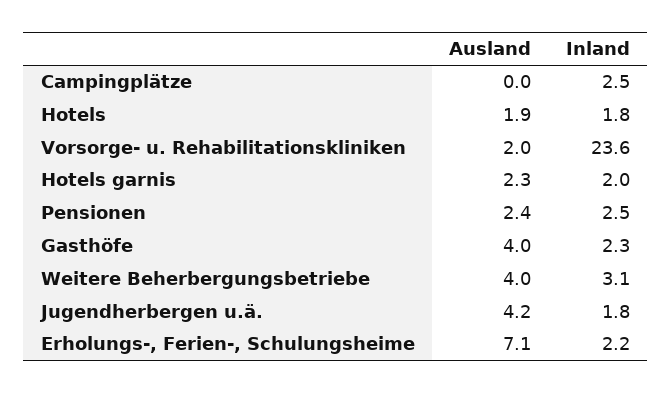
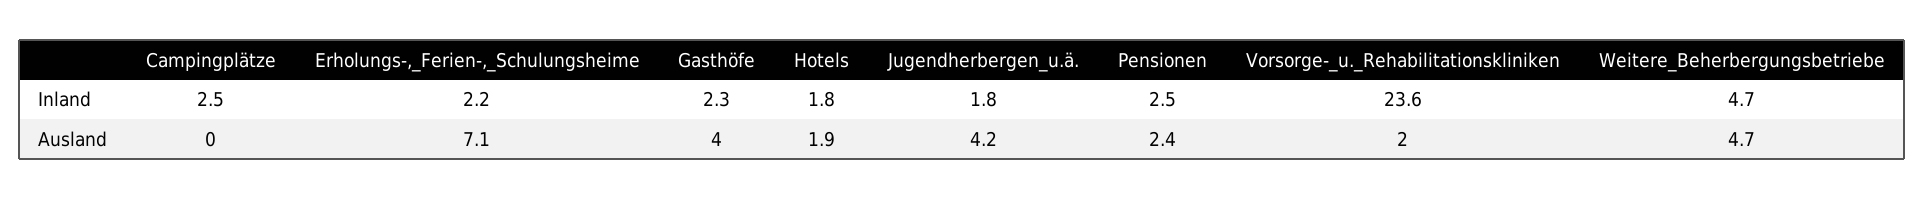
  {
    "Ausland": {
      "Campingplätze": 0,
      "Hotels": 1.9,
      "Vorsorge- u. Rehabilitationskliniken": 2,
-     "Hotels garnis": 2.3,
      "Pensionen": 2.4,
      "Gasthöfe": 4,
-     "Weitere Beherbergungsbetriebe": 4,
+     "Weitere Beherbergungsbetriebe": 4.7,
      "Jugendherbergen u.ä.": 4.2,
      "Erholungs-, Ferien-, Schulungsheime": 7.1
    },
    "Inland": {
      "Campingplätze": 2.5,
      "Hotels": 1.8,
      "Vorsorge- u. Rehabilitationskliniken": 23.6,
-     "Hotels garnis": 2,
      "Pensionen": 2.5,
      "Gasthöfe": 2.3,
-     "Weitere Beherbergungsbetriebe": 3.1,
+     "Weitere Beherbergungsbetriebe": 4.7,
      "Jugendherbergen u.ä.": 1.8,
      "Erholungs-, Ferien-, Schulungsheime": 2.2
    }
  }

